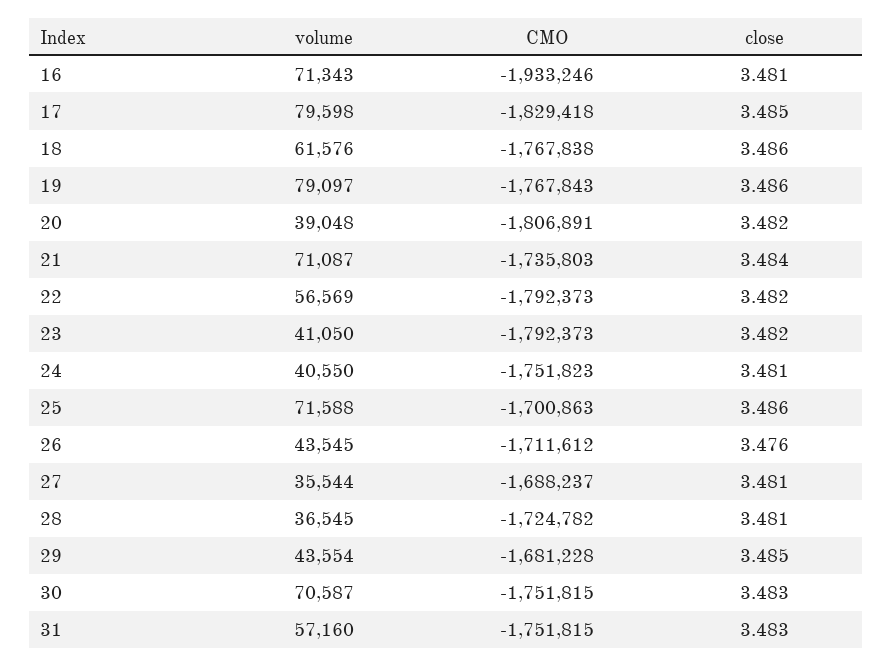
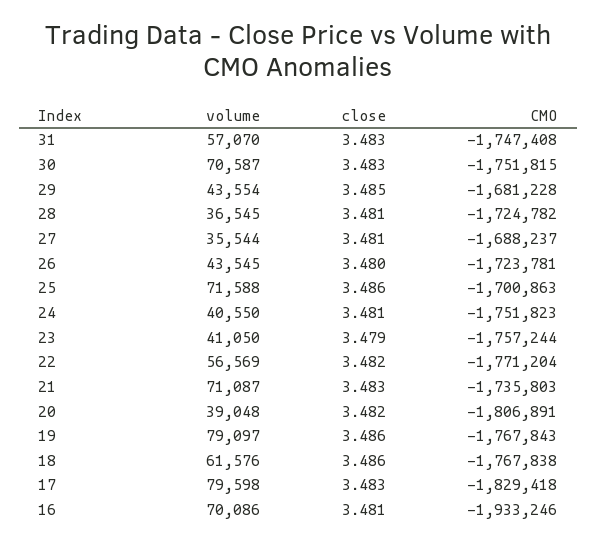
  {
    "volume": {
-     "16": 71343,
+     "16": 70086,
      "17": 79598,
      "18": 61576,
      "19": 79097,
      "20": 39048,
      "21": 71087,
      "22": 56569,
      "23": 41050,
      "24": 40550,
      "25": 71588,
      "26": 43545,
      "27": 35544,
      "28": 36545,
      "29": 43554,
      "30": 70587,
-     "31": 57160
+     "31": 57070
    },
    "CMO": {
      "16": -1933246,
      "17": -1829418,
      "18": -1767838,
      "19": -1767843,
      "20": -1806891,
      "21": -1735803,
-     "22": -1792373,
+     "22": -1771204,
-     "23": -1792373,
+     "23": -1757244,
      "24": -1751823,
      "25": -1700863,
-     "26": -1711612,
+     "26": -1723781,
      "27": -1688237,
      "28": -1724782,
      "29": -1681228,
      "30": -1751815,
-     "31": -1751815
+     "31": -1747408
    },
    "close": {
      "16": 3.481,
-     "17": 3.485,
+     "17": 3.483,
      "18": 3.486,
      "19": 3.486,
      "20": 3.482,
-     "21": 3.484,
+     "21": 3.483,
      "22": 3.482,
-     "23": 3.482,
+     "23": 3.479,
      "24": 3.481,
      "25": 3.486,
-     "26": 3.476,
+     "26": 3.48,
      "27": 3.481,
      "28": 3.481,
      "29": 3.485,
      "30": 3.483,
      "31": 3.483
    }
  }

